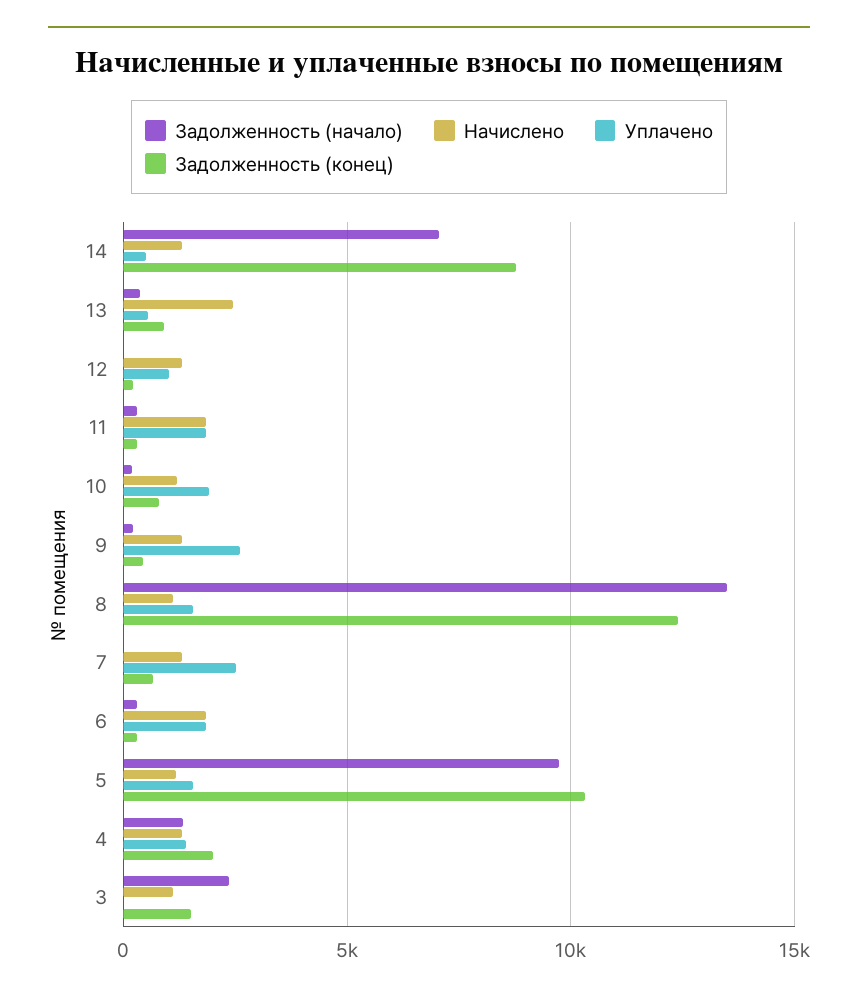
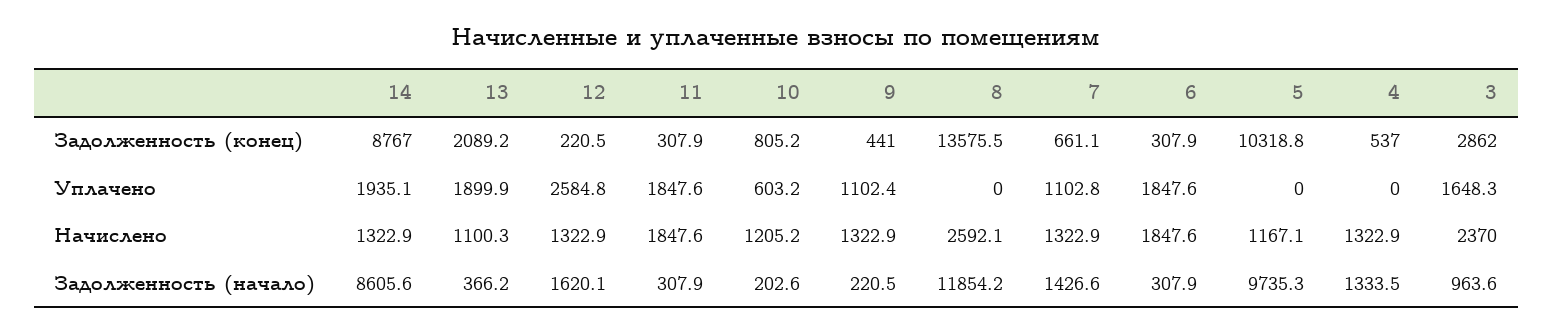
  {
    "Задолженность (начало)": {
-     "14": 7000,
+     "14": 8605.6,
      "13": 366.2,
-     "12": 0,
+     "12": 1620.1,
      "11": 307.9,
      "10": 202.6,
      "9": 220.5,
-     "8": 13500,
+     "8": 11854.2,
-     "7": 0,
+     "7": 1426.6,
      "6": 307.9,
      "5": 9735.3,
      "4": 1333.5,
-     "3": 2500
+     "3": 963.6
    },
    "Начислено": {
      "14": 1322.9,
-     "13": 2500,
+     "13": 1100.3,
      "12": 1322.9,
      "11": 1847.6,
      "10": 1205.2,
      "9": 1322.9,
-     "8": 1000,
+     "8": 2592.1,
      "7": 1322.9,
      "6": 1847.6,
      "5": 1167.1,
      "4": 1322.9,
-     "3": 1000
+     "3": 2370
    },
    "Уплачено": {
-     "14": 500,
+     "14": 1935.1,
-     "13": 500,
+     "13": 1899.9,
-     "12": 1000,
+     "12": 2584.8,
      "11": 1847.6,
-     "10": 2000,
+     "10": 603.2,
-     "9": 2500,
+     "9": 1102.4,
-     "8": 1500,
+     "8": 0,
-     "7": 2500,
+     "7": 1102.8,
      "6": 1847.6,
-     "5": 1500,
+     "5": 0,
-     "4": 1500,
+     "4": 0,
-     "3": 0
+     "3": 1648.3
    },
    "Задолженность (конец)": {
      "14": 8767,
-     "13": 1000,
+     "13": 2089.2,
      "12": 220.5,
      "11": 307.9,
      "10": 805.2,
      "9": 441,
-     "8": 12500,
+     "8": 13575.5,
      "7": 661.1,
      "6": 307.9,
      "5": 10318.8,
-     "4": 2000,
+     "4": 537,
-     "3": 1500
+     "3": 2862
    }
  }

